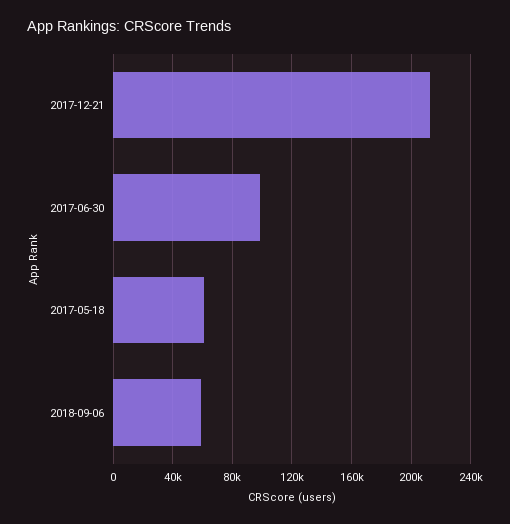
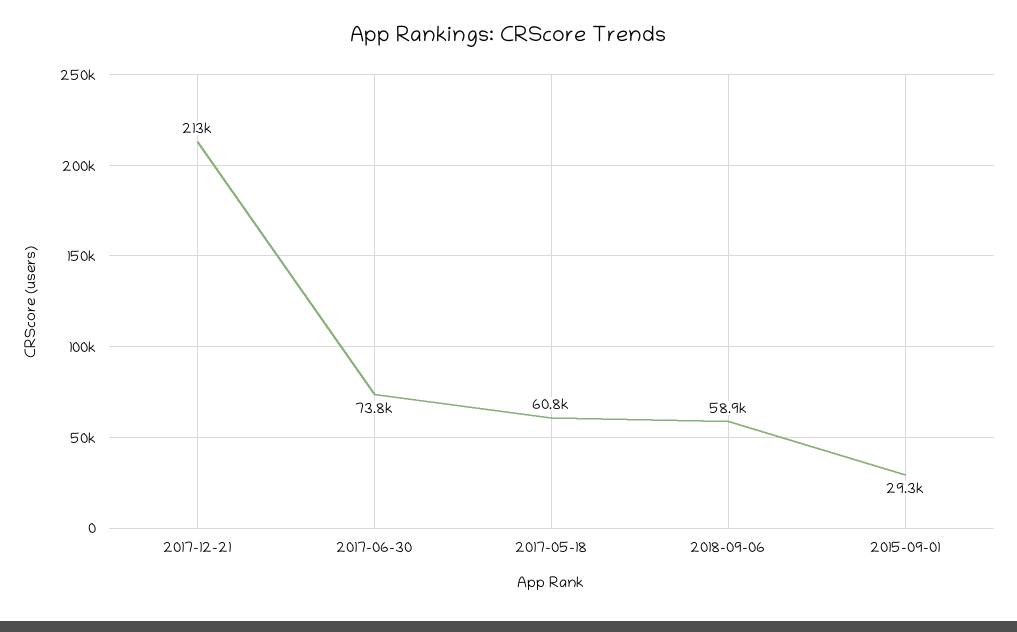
  {
    "2017-12-21": 213000,
-   "2017-06-30": 100000,
+   "2017-06-30": 73800,
    "2017-05-18": 60800,
-   "2018-09-06": 58900
+   "2018-09-06": 58900,
+   "2015-09-01": 29300
  }

